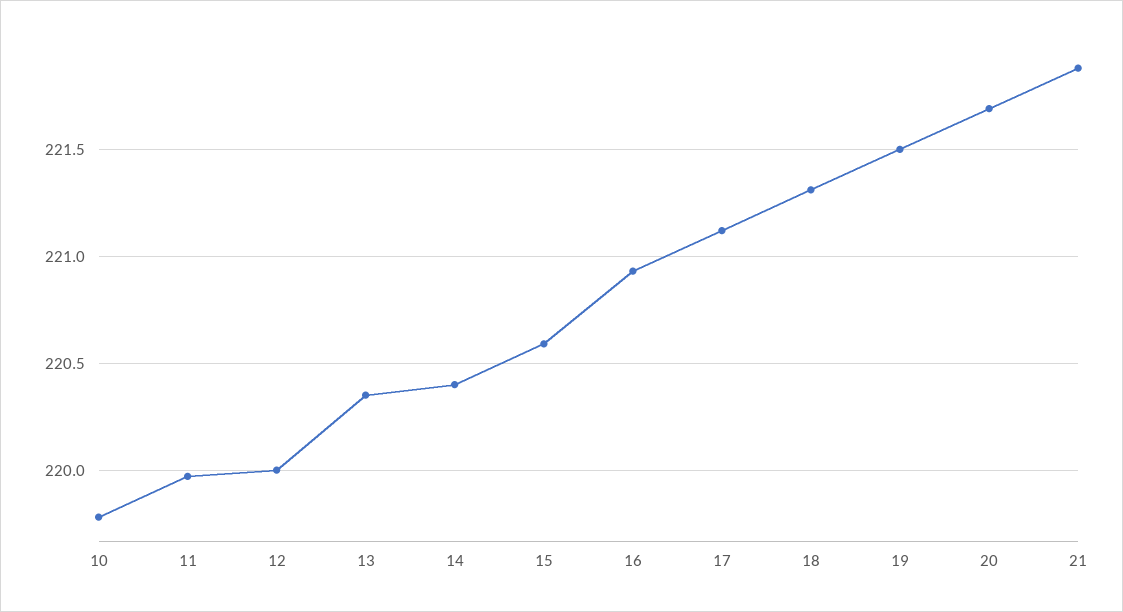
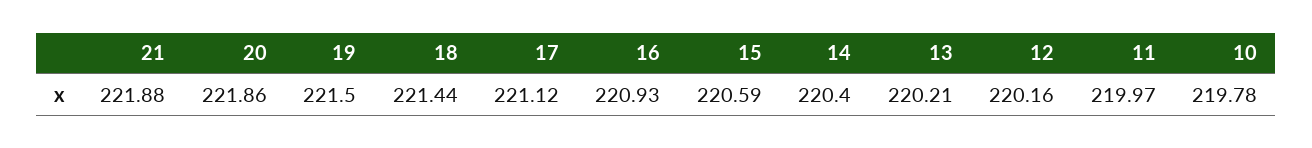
  {
    "10": 219.78,
    "11": 219.97,
-   "12": 220,
+   "12": 220.16,
-   "13": 220.35,
+   "13": 220.21,
    "14": 220.4,
    "15": 220.59,
    "16": 220.93,
    "17": 221.12,
-   "18": 221.3,
+   "18": 221.44,
    "19": 221.5,
-   "20": 221.7,
+   "20": 221.86,
    "21": 221.88
  }

